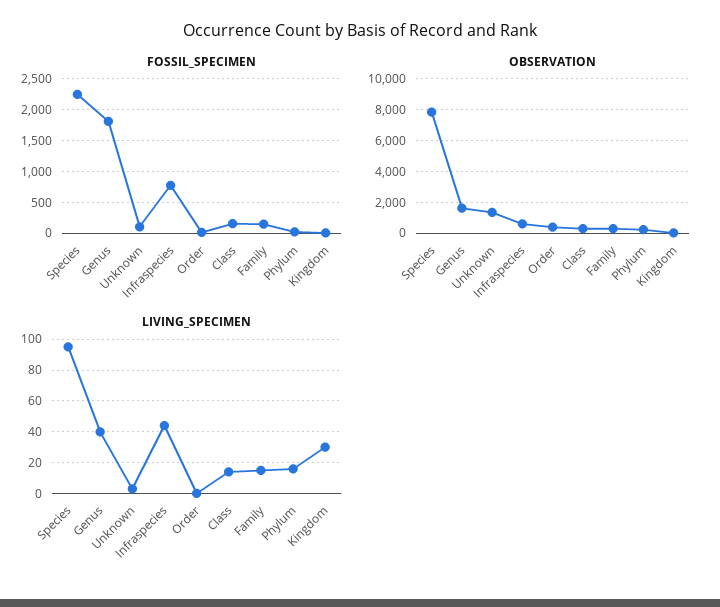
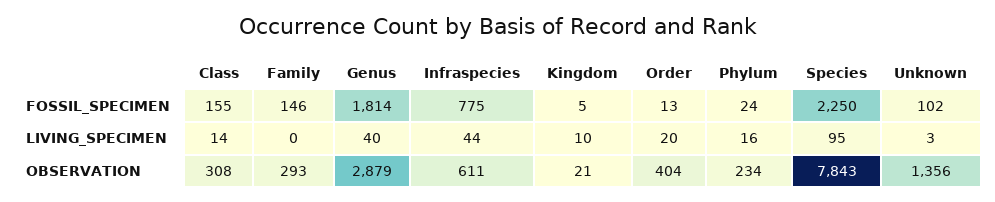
  {
    "FOSSIL_SPECIMEN": {
      "Species": 2250,
      "Genus": 1814,
      "Unknown": 102,
      "Infraspecies": 775,
      "Order": 13,
      "Class": 155,
      "Family": 146,
      "Phylum": 24,
      "Kingdom": 5
    },
    "OBSERVATION": {
      "Species": 7843,
-     "Genus": 1500,
+     "Genus": 2879,
      "Unknown": 1356,
      "Infraspecies": 611,
      "Order": 404,
      "Class": 308,
      "Family": 293,
      "Phylum": 234,
      "Kingdom": 21
    },
    "LIVING_SPECIMEN": {
      "Species": 95,
      "Genus": 40,
      "Unknown": 3,
      "Infraspecies": 44,
-     "Order": 0,
+     "Order": 20,
      "Class": 14,
-     "Family": 15,
+     "Family": 0,
      "Phylum": 16,
-     "Kingdom": 30
+     "Kingdom": 10
    }
  }

